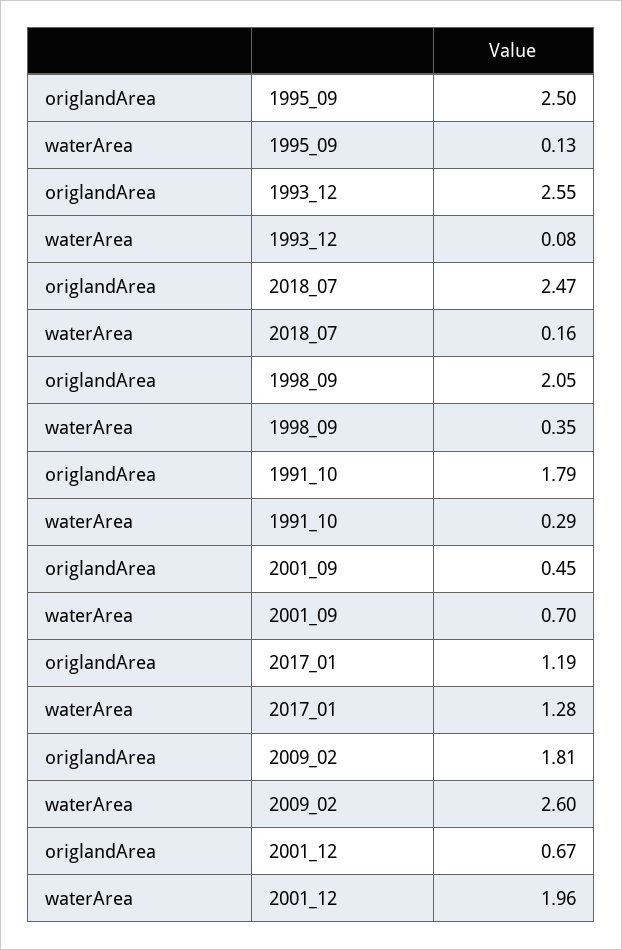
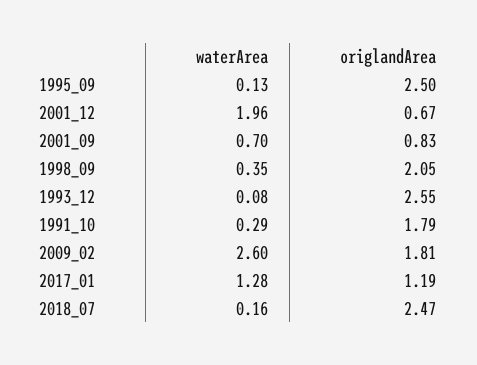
  {
    "origlandArea": {
      "1995_09": 2.5,
      "1993_12": 2.55,
      "2018_07": 2.47,
      "1998_09": 2.05,
      "1991_10": 1.79,
-     "2001_09": 0.45,
+     "2001_09": 0.83,
      "2017_01": 1.19,
      "2009_02": 1.81,
      "2001_12": 0.67
    },
    "waterArea": {
      "1995_09": 0.13,
      "1993_12": 0.08,
      "2018_07": 0.16,
      "1998_09": 0.35,
      "1991_10": 0.29,
      "2001_09": 0.7,
      "2017_01": 1.28,
      "2009_02": 2.6,
      "2001_12": 1.96
    }
  }

